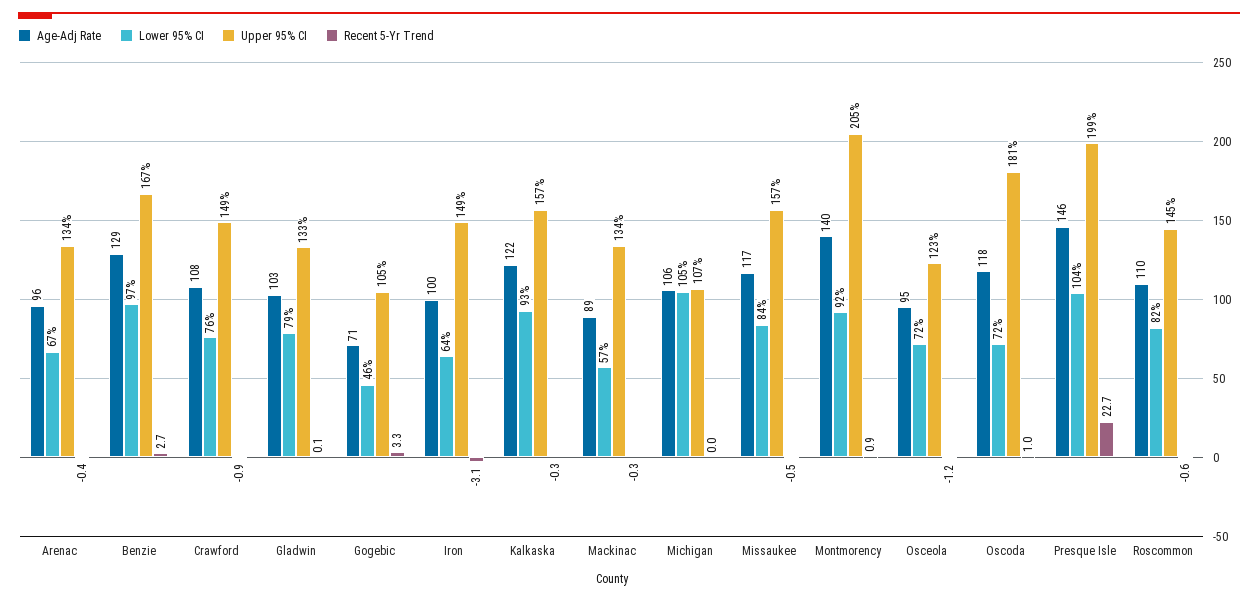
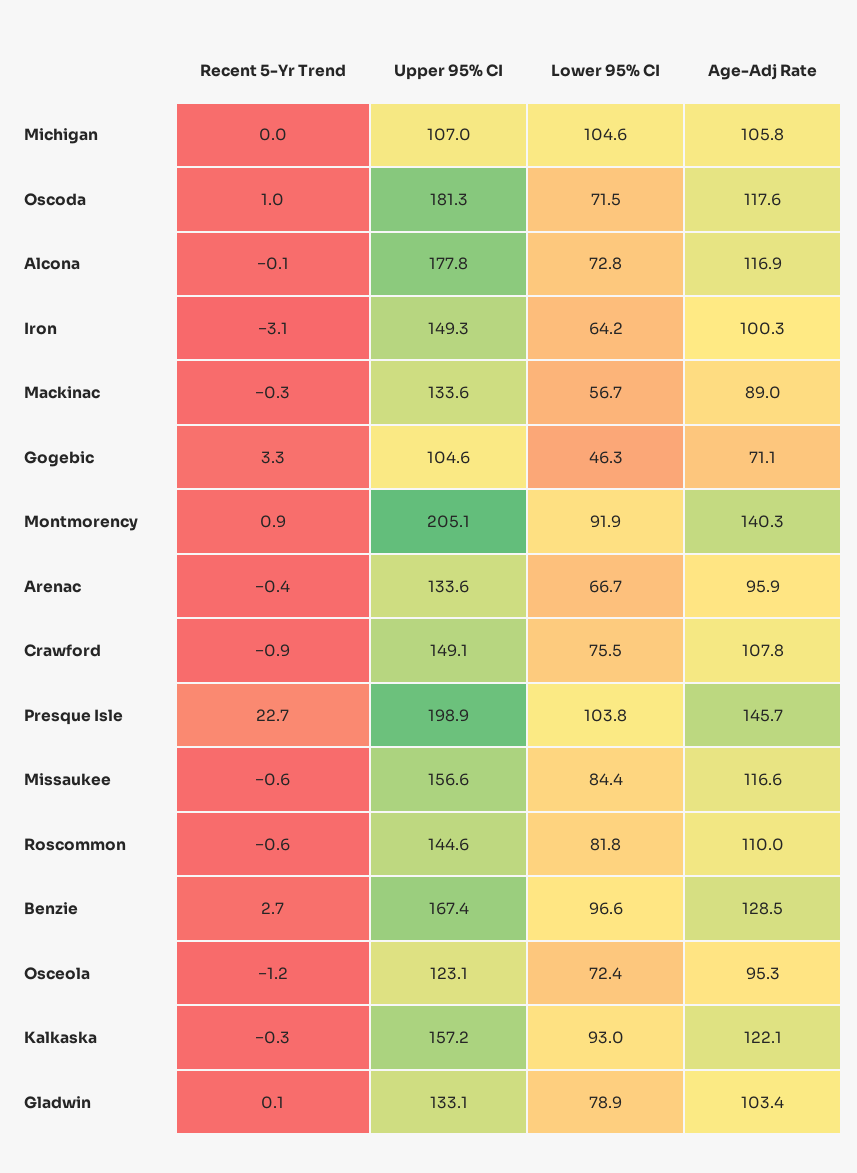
  {
    "Age-Adj Rate": {
      "Arenac": 95.9,
      "Benzie": 128.5,
      "Crawford": 107.8,
      "Gladwin": 103.4,
      "Gogebic": 71.1,
      "Iron": 100.3,
      "Kalkaska": 122.1,
      "Mackinac": 89,
      "Michigan": 105.8,
      "Missaukee": 116.6,
      "Montmorency": 140.3,
      "Osceola": 95.3,
      "Oscoda": 117.6,
      "Presque Isle": 145.7,
-     "Roscommon": 110
+     "Roscommon": 110,
+     "Alcona": 116.9
    },
    "Lower 95% CI": {
      "Arenac": 66.7,
      "Benzie": 96.6,
      "Crawford": 75.5,
      "Gladwin": 78.9,
      "Gogebic": 46.3,
      "Iron": 64.2,
      "Kalkaska": 93,
      "Mackinac": 56.7,
      "Michigan": 104.6,
      "Missaukee": 84.4,
      "Montmorency": 91.9,
      "Osceola": 72.4,
      "Oscoda": 71.5,
      "Presque Isle": 103.8,
-     "Roscommon": 81.8
+     "Roscommon": 81.8,
+     "Alcona": 72.8
    },
    "Upper 95% CI": {
      "Arenac": 133.6,
      "Benzie": 167.4,
      "Crawford": 149.1,
      "Gladwin": 133.1,
      "Gogebic": 104.6,
      "Iron": 149.3,
      "Kalkaska": 157.2,
      "Mackinac": 133.6,
      "Michigan": 107,
      "Missaukee": 156.6,
      "Montmorency": 205.1,
      "Osceola": 123.1,
      "Oscoda": 181.3,
      "Presque Isle": 198.9,
-     "Roscommon": 144.6
+     "Roscommon": 144.6,
+     "Alcona": 177.8
    },
    "Recent 5-Yr Trend": {
      "Arenac": -0.4,
      "Benzie": 2.7,
      "Crawford": -0.9,
      "Gladwin": 0.1,
      "Gogebic": 3.3,
      "Iron": -3.1,
      "Kalkaska": -0.3,
      "Mackinac": -0.3,
      "Michigan": 0,
-     "Missaukee": -0.5,
+     "Missaukee": -0.6,
      "Montmorency": 0.9,
      "Osceola": -1.2,
      "Oscoda": 1,
      "Presque Isle": 22.7,
-     "Roscommon": -0.6
+     "Roscommon": -0.6,
+     "Alcona": -0.1
    }
  }

